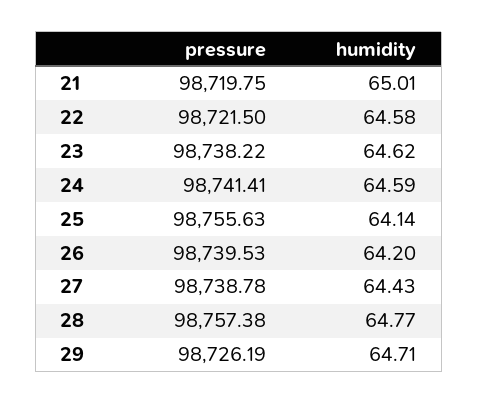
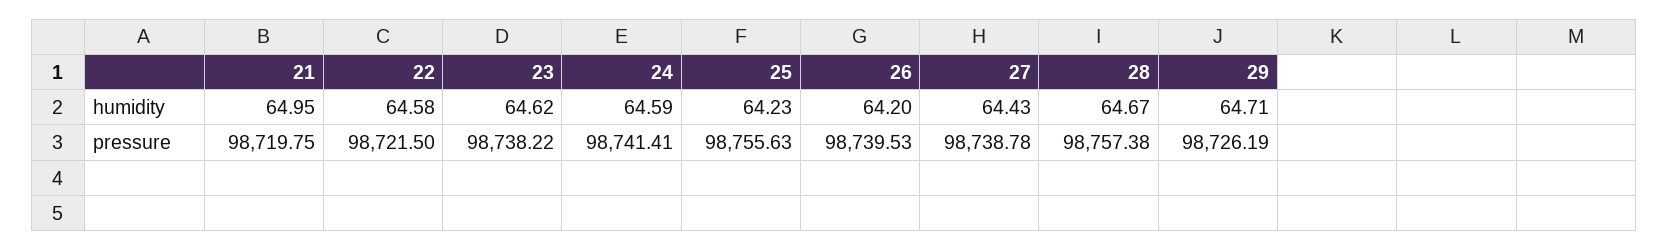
  {
    "pressure": {
      "21": 98719.75,
      "22": 98721.5,
      "23": 98738.22,
      "24": 98741.41,
      "25": 98755.63,
      "26": 98739.53,
      "27": 98738.78,
      "28": 98757.38,
      "29": 98726.19
    },
    "humidity": {
-     "21": 65.01,
+     "21": 64.95,
      "22": 64.58,
      "23": 64.62,
      "24": 64.59,
-     "25": 64.14,
+     "25": 64.23,
      "26": 64.2,
      "27": 64.43,
-     "28": 64.77,
+     "28": 64.67,
      "29": 64.71
    }
  }

